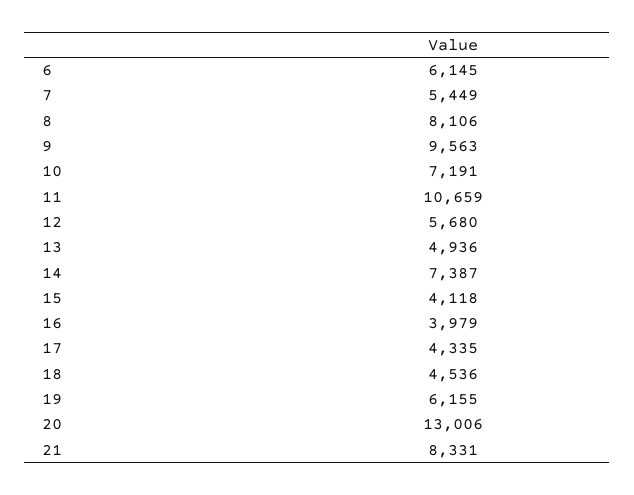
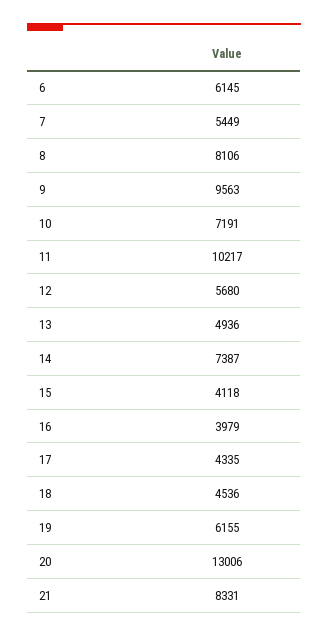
  {
    "6": 6145,
    "7": 5449,
    "8": 8106,
    "9": 9563,
    "10": 7191,
-   "11": 10659,
+   "11": 10217,
    "12": 5680,
    "13": 4936,
    "14": 7387,
    "15": 4118,
    "16": 3979,
    "17": 4335,
    "18": 4536,
    "19": 6155,
    "20": 13006,
    "21": 8331
  }

